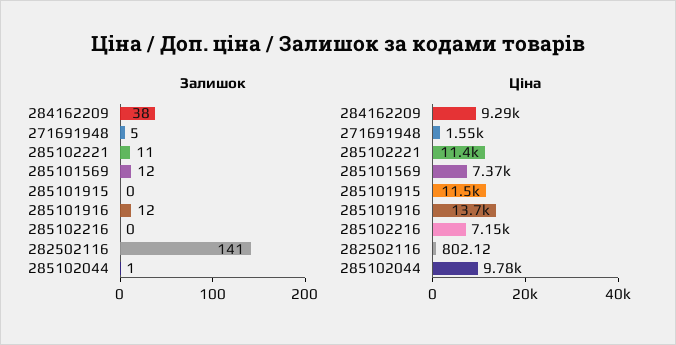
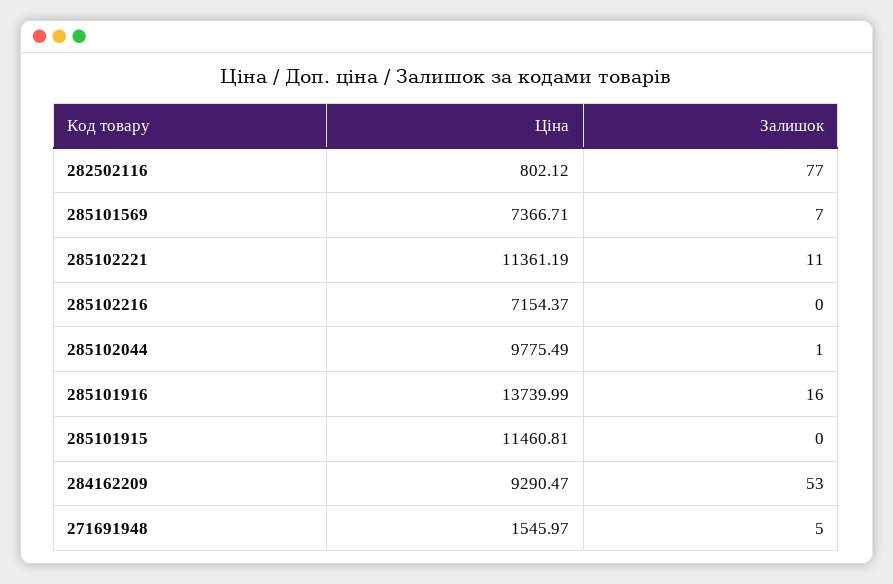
  {
    "Залишок": {
-     "284162209": 38,
+     "284162209": 53,
      "271691948": 5,
      "285102221": 11,
-     "285101569": 12,
+     "285101569": 7,
      "285101915": 0,
-     "285101916": 12,
+     "285101916": 16,
      "285102216": 0,
-     "282502116": 141,
+     "282502116": 77,
      "285102044": 1
    },
    "Ціна": {
      "284162209": 9290.47,
      "271691948": 1545.97,
      "285102221": 11361.19,
      "285101569": 7366.71,
      "285101915": 11460.81,
      "285101916": 13739.99,
      "285102216": 7154.37,
      "282502116": 802.12,
      "285102044": 9775.49
    }
  }

